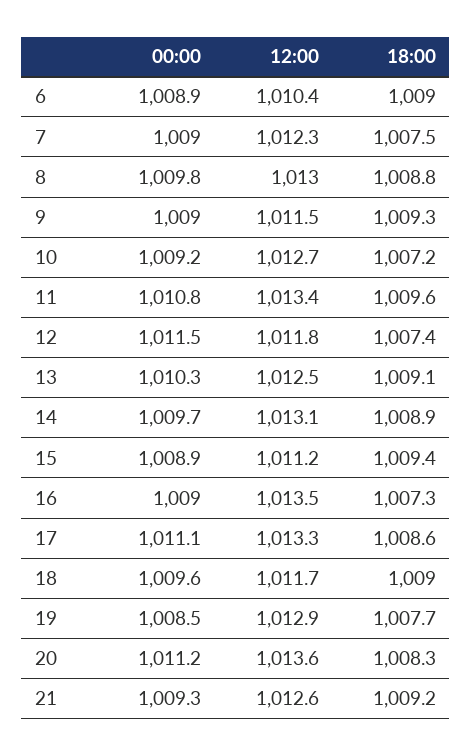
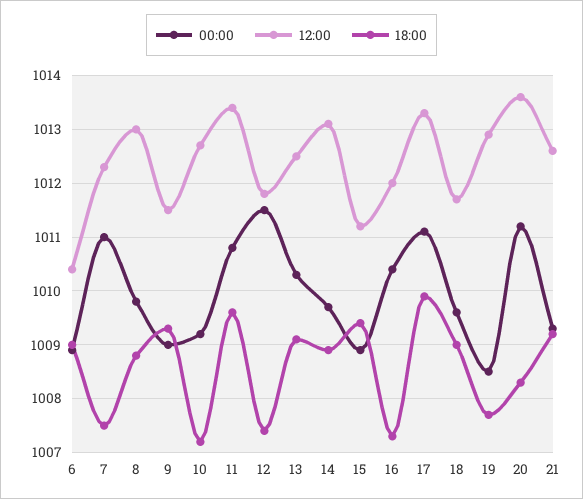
  {
    "00:00": {
      "6": 1008.9,
-     "7": 1009,
+     "7": 1011,
      "8": 1009.8,
      "9": 1009,
      "10": 1009.2,
      "11": 1010.8,
      "12": 1011.5,
      "13": 1010.3,
      "14": 1009.7,
      "15": 1008.9,
-     "16": 1009,
+     "16": 1010.5,
      "17": 1011.1,
      "18": 1009.6,
      "19": 1008.5,
      "20": 1011.2,
      "21": 1009.3
    },
    "12:00": {
      "6": 1010.4,
      "7": 1012.3,
      "8": 1013,
      "9": 1011.5,
      "10": 1012.7,
      "11": 1013.4,
      "12": 1011.8,
      "13": 1012.5,
      "14": 1013.1,
      "15": 1011.2,
-     "16": 1013.5,
+     "16": 1012,
      "17": 1013.3,
      "18": 1011.7,
      "19": 1012.9,
      "20": 1013.6,
      "21": 1012.6
    },
    "18:00": {
      "6": 1009,
      "7": 1007.5,
      "8": 1008.8,
      "9": 1009.3,
      "10": 1007.2,
      "11": 1009.6,
      "12": 1007.4,
      "13": 1009.1,
      "14": 1008.9,
      "15": 1009.4,
      "16": 1007.3,
-     "17": 1008.6,
+     "17": 1010,
      "18": 1009,
      "19": 1007.7,
      "20": 1008.3,
      "21": 1009.2
    }
  }

